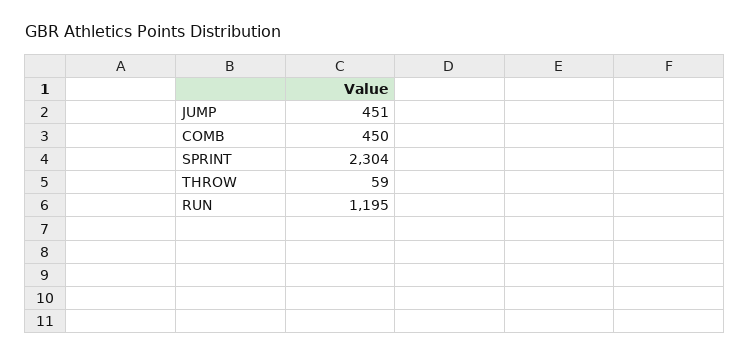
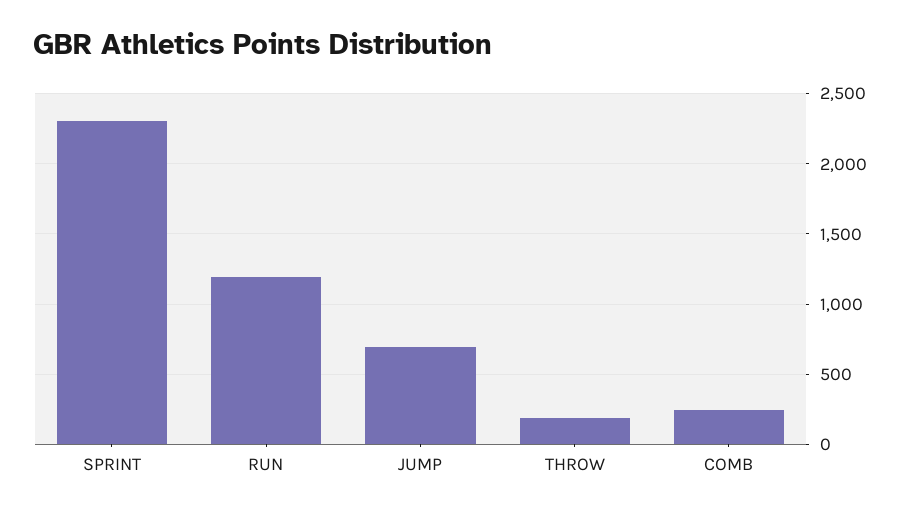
  {
-   "JUMP": 451,
+   "JUMP": 700,
-   "COMB": 450,
+   "COMB": 250,
    "SPRINT": 2304,
-   "THROW": 59,
+   "THROW": 200,
    "RUN": 1195
  }

